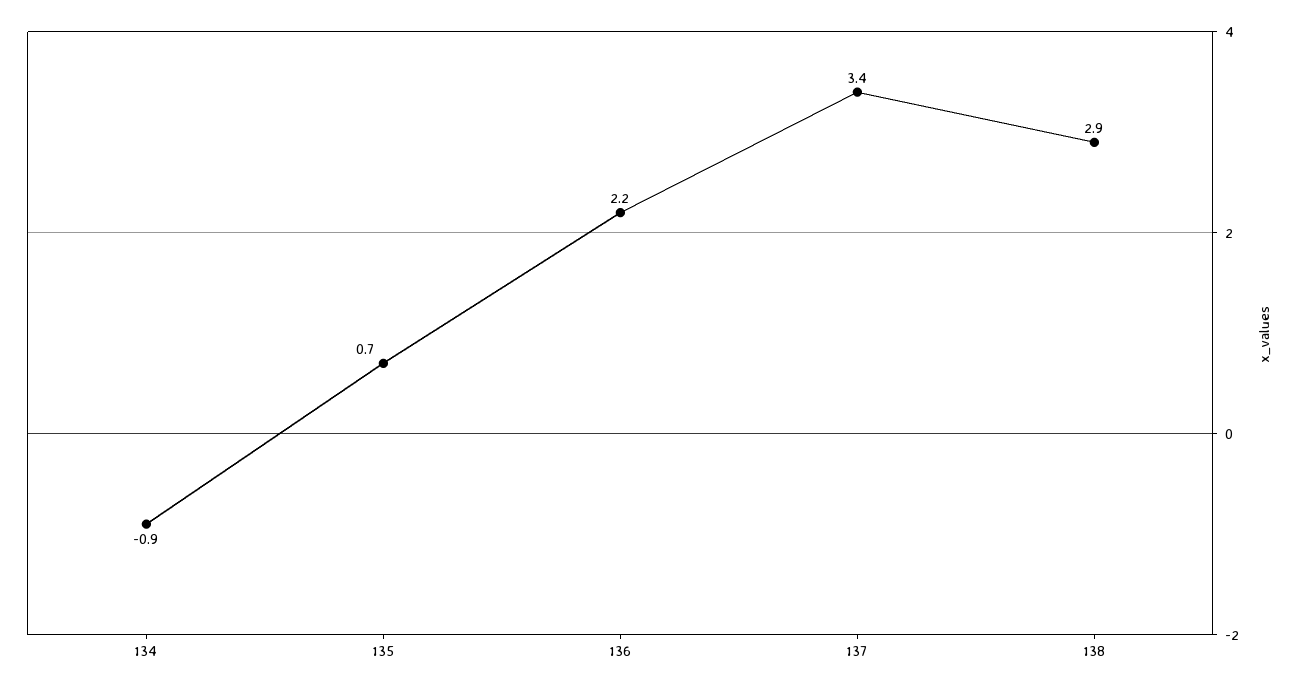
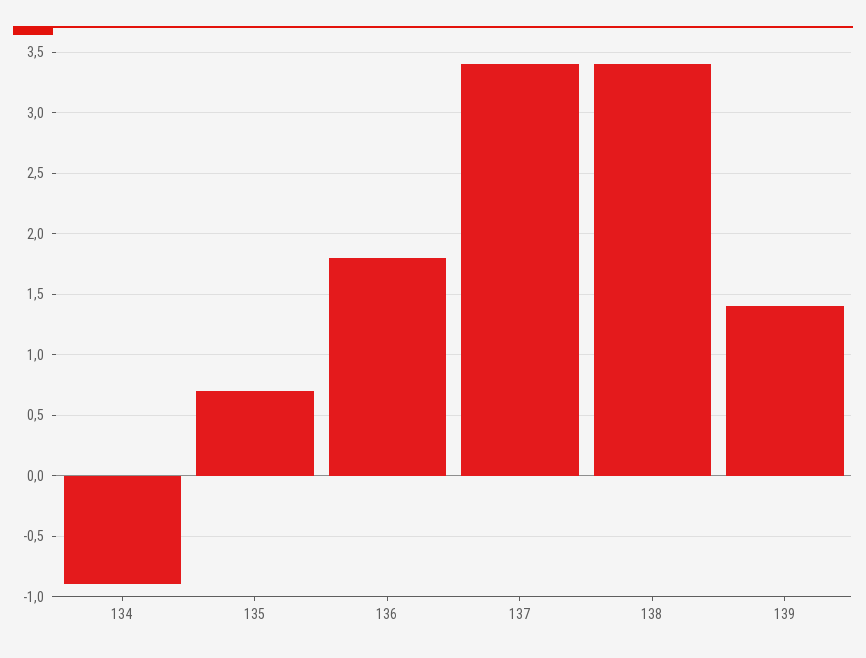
  {
    "134": -0.9,
    "135": 0.7,
-   "136": 2.2,
+   "136": 1.8,
    "137": 3.4,
-   "138": 2.9
+   "138": 3.4,
+   "139": 1.4
  }

